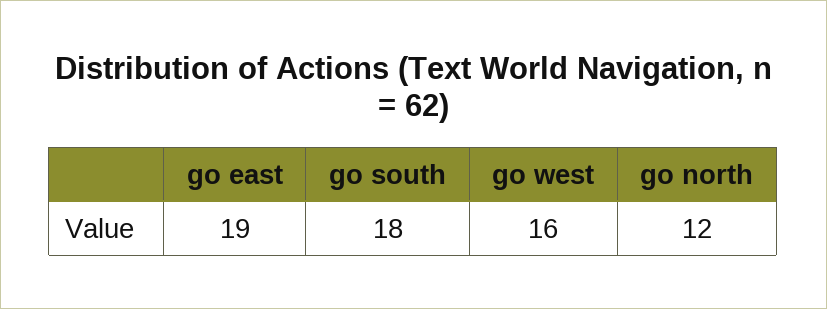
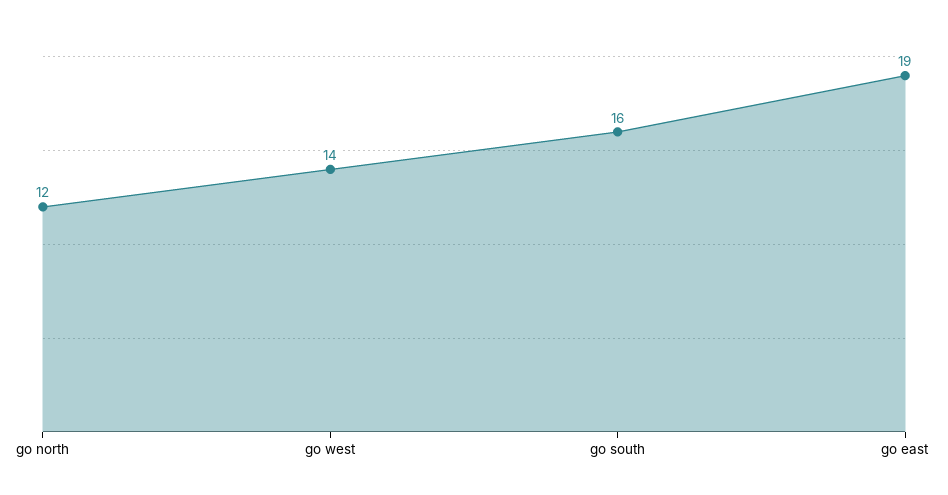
  {
    "go east": 19,
-   "go south": 18,
+   "go south": 16,
-   "go west": 16,
+   "go west": 14,
    "go north": 12
  }

